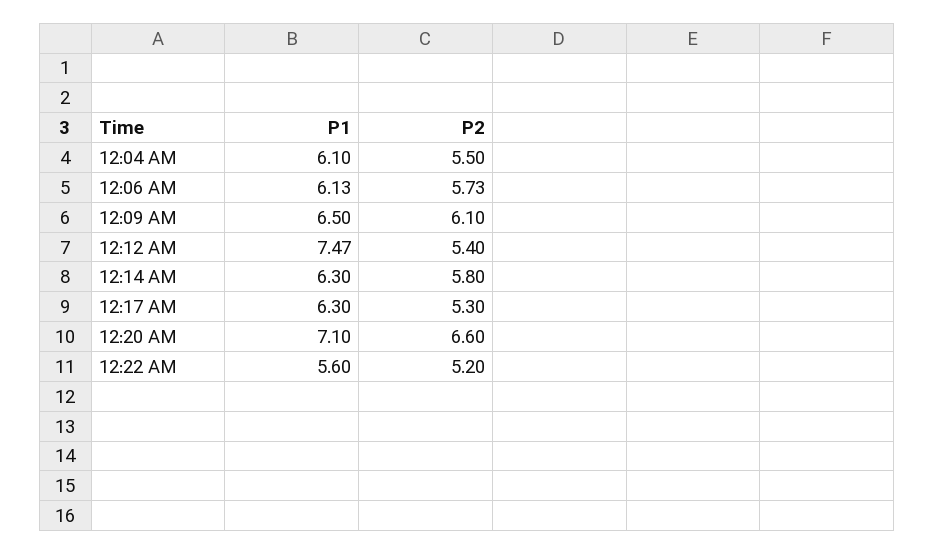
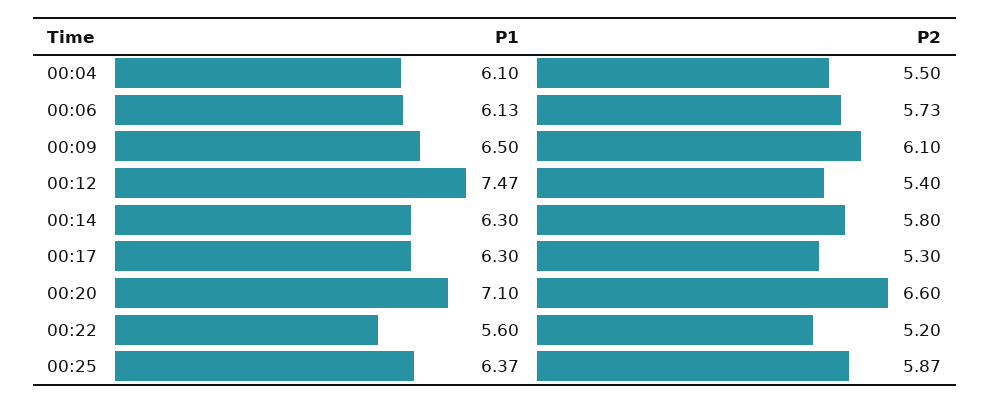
  {
    "P1": {
      "12:04 AM": 6.1,
      "12:06 AM": 6.13,
      "12:09 AM": 6.5,
      "12:12 AM": 7.47,
      "12:14 AM": 6.3,
      "12:17 AM": 6.3,
      "12:20 AM": 7.1,
-     "12:22 AM": 5.6
+     "12:22 AM": 5.6,
+     "00:25": 6.37
    },
    "P2": {
      "12:04 AM": 5.5,
      "12:06 AM": 5.73,
      "12:09 AM": 6.1,
      "12:12 AM": 5.4,
      "12:14 AM": 5.8,
      "12:17 AM": 5.3,
      "12:20 AM": 6.6,
-     "12:22 AM": 5.2
+     "12:22 AM": 5.2,
+     "00:25": 5.87
    }
  }

